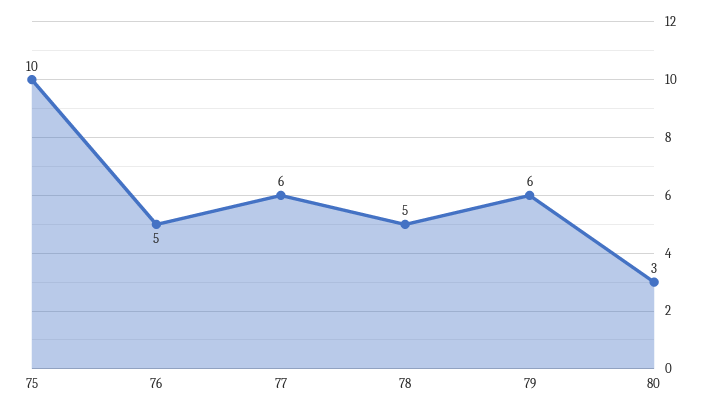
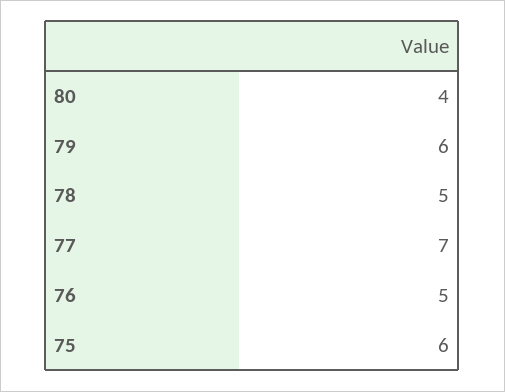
  {
-   "75": 10,
+   "75": 6,
    "76": 5,
-   "77": 6,
+   "77": 7,
    "78": 5,
    "79": 6,
-   "80": 3
+   "80": 4
  }

